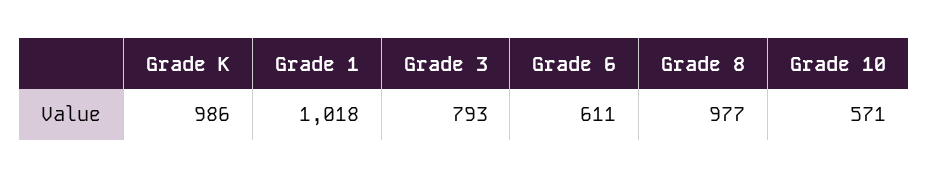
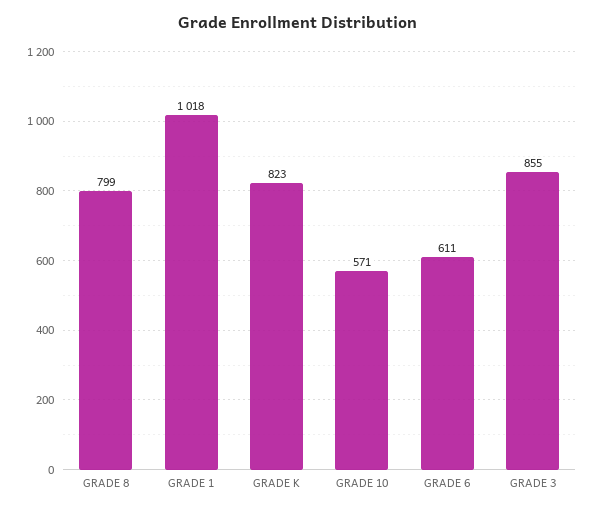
  {
-   "Grade K": 986,
+   "Grade K": 823,
    "Grade 1": 1018,
-   "Grade 3": 793,
+   "Grade 3": 855,
    "Grade 6": 611,
-   "Grade 8": 977,
+   "Grade 8": 799,
    "Grade 10": 571
  }

